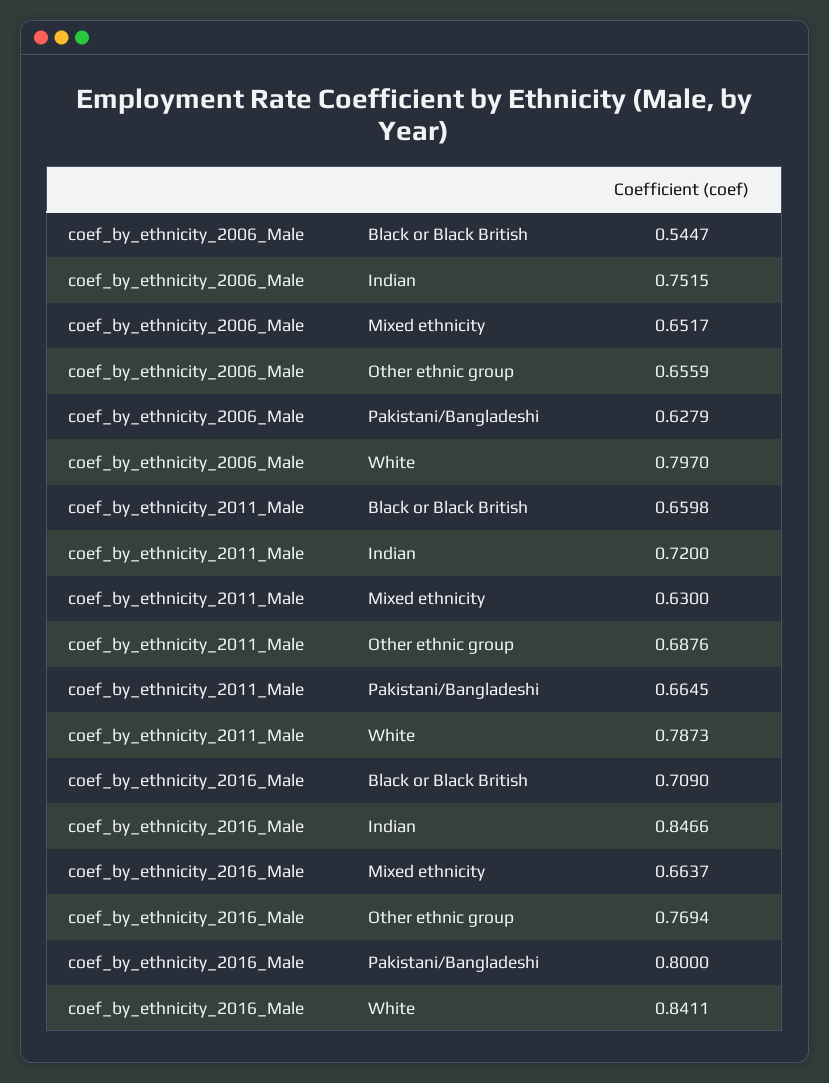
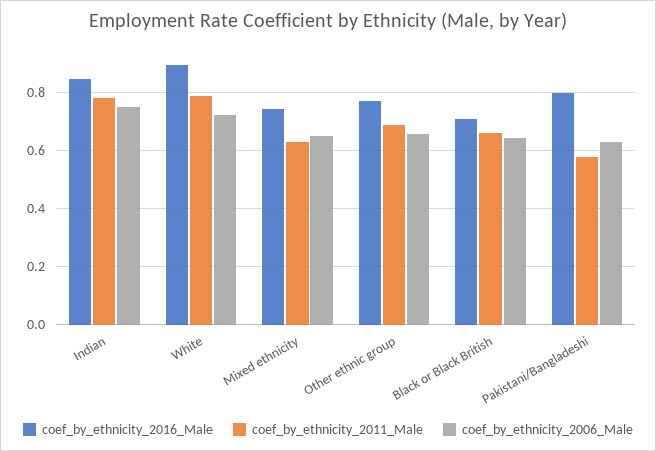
  {
    "coef_by_ethnicity_2006_Male": {
-     "Black or Black British": 0.5447,
+     "Black or Black British": 0.65,
      "Indian": 0.7515,
      "Mixed ethnicity": 0.6517,
      "Other ethnic group": 0.6559,
      "Pakistani/Bangladeshi": 0.6279,
-     "White": 0.797
+     "White": 0.725
    },
    "coef_by_ethnicity_2011_Male": {
      "Black or Black British": 0.6598,
-     "Indian": 0.72,
+     "Indian": 0.775,
      "Mixed ethnicity": 0.63,
      "Other ethnic group": 0.6876,
-     "Pakistani/Bangladeshi": 0.6645,
+     "Pakistani/Bangladeshi": 0.575,
      "White": 0.7873
    },
    "coef_by_ethnicity_2016_Male": {
      "Black or Black British": 0.709,
      "Indian": 0.8466,
-     "Mixed ethnicity": 0.6637,
+     "Mixed ethnicity": 0.75,
      "Other ethnic group": 0.7694,
      "Pakistani/Bangladeshi": 0.8,
-     "White": 0.8411
+     "White": 0.9
    }
  }

